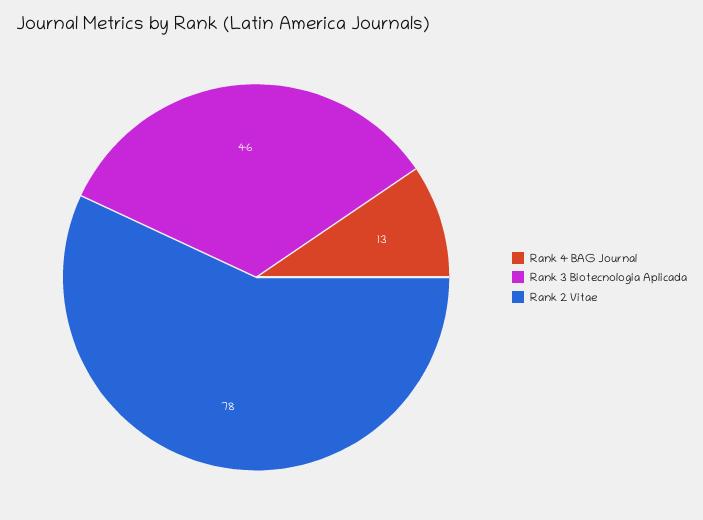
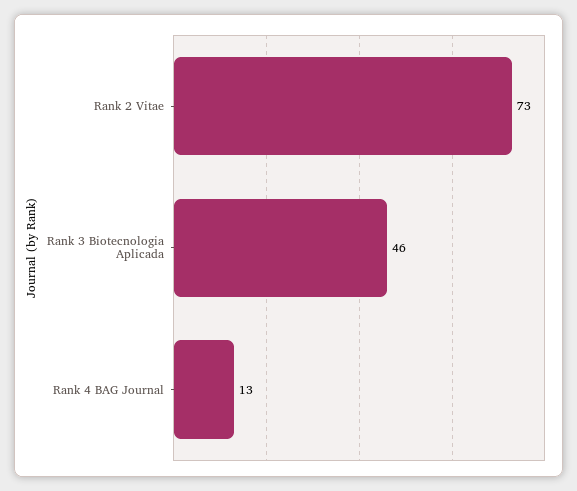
  {
    "Rank 4 BAG Journal": 13,
    "Rank 3 Biotecnologia Aplicada": 46,
-   "Rank 2 Vitae": 78
+   "Rank 2 Vitae": 73
  }

